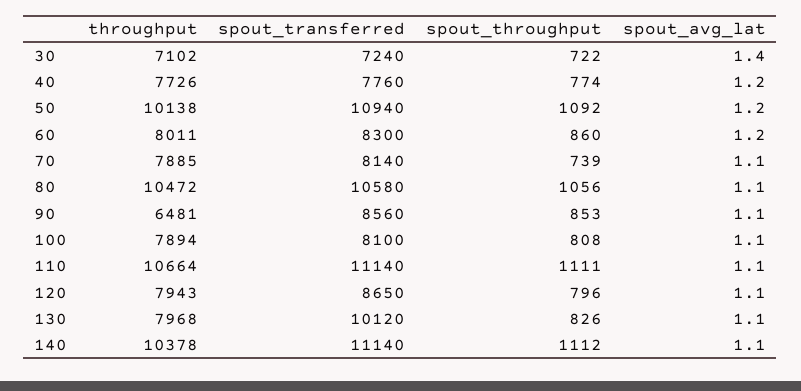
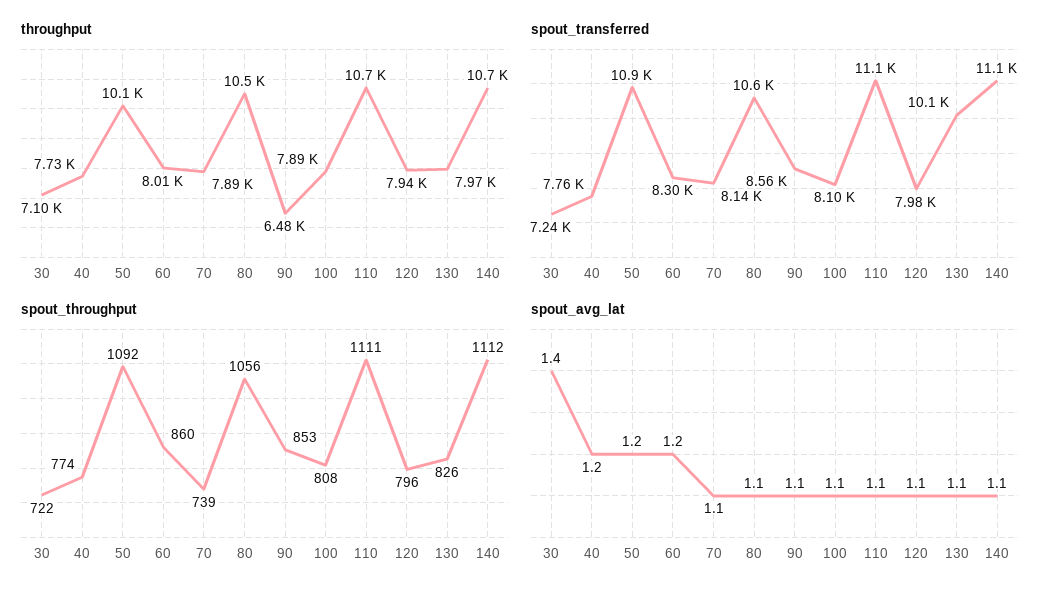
  {
    "throughput": {
      "30": 7102,
      "40": 7726,
      "50": 10138,
      "60": 8011,
      "70": 7885,
      "80": 10472,
      "90": 6481,
      "100": 7894,
      "110": 10664,
      "120": 7943,
      "130": 7968,
-     "140": 10378
+     "140": 10700
    },
    "spout_transferred": {
      "30": 7240,
      "40": 7760,
      "50": 10940,
      "60": 8300,
      "70": 8140,
      "80": 10580,
      "90": 8560,
      "100": 8100,
      "110": 11140,
-     "120": 8650,
+     "120": 7980,
      "130": 10120,
      "140": 11140
    },
    "spout_throughput": {
      "30": 722,
      "40": 774,
      "50": 1092,
      "60": 860,
      "70": 739,
      "80": 1056,
      "90": 853,
      "100": 808,
      "110": 1111,
      "120": 796,
      "130": 826,
      "140": 1112
    },
    "spout_avg_lat": {
      "30": 1.4,
      "40": 1.2,
      "50": 1.2,
      "60": 1.2,
      "70": 1.1,
      "80": 1.1,
      "90": 1.1,
      "100": 1.1,
      "110": 1.1,
      "120": 1.1,
      "130": 1.1,
      "140": 1.1
    }
  }

